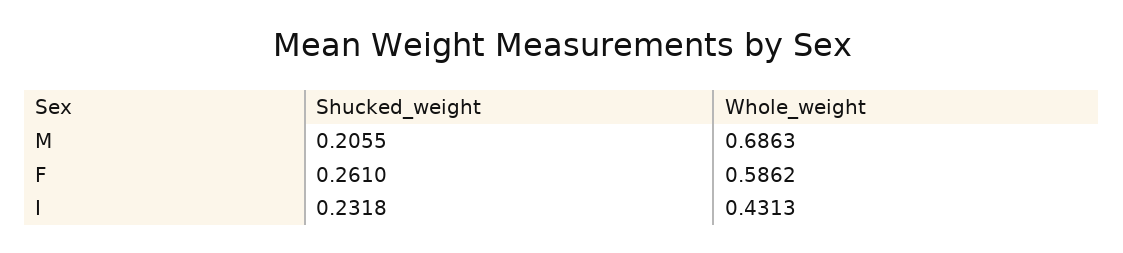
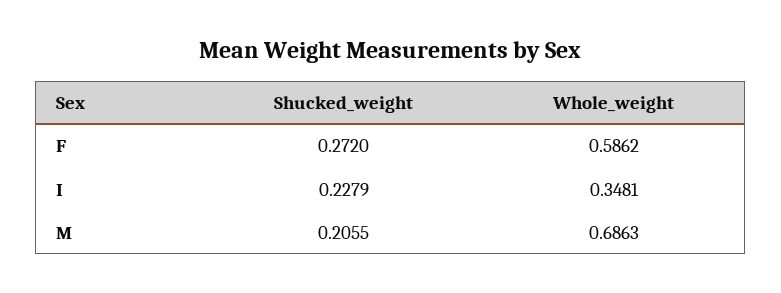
  {
    "Shucked_weight": {
      "M": 0.2055,
-     "F": 0.261,
+     "F": 0.272,
-     "I": 0.2318
+     "I": 0.2279
    },
    "Whole_weight": {
      "M": 0.6863,
      "F": 0.5862,
-     "I": 0.4313
+     "I": 0.3481
    }
  }

